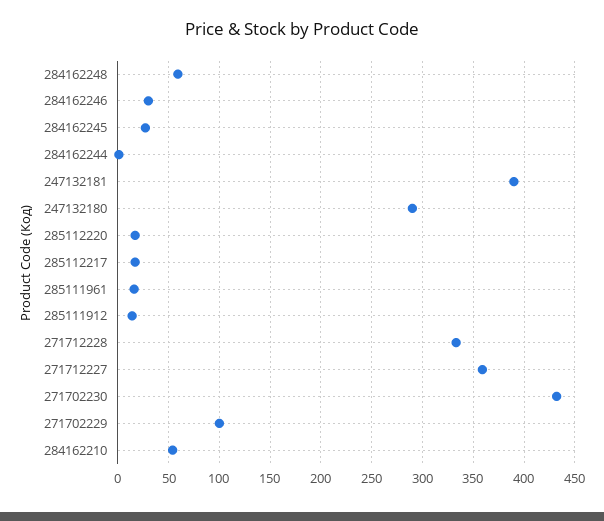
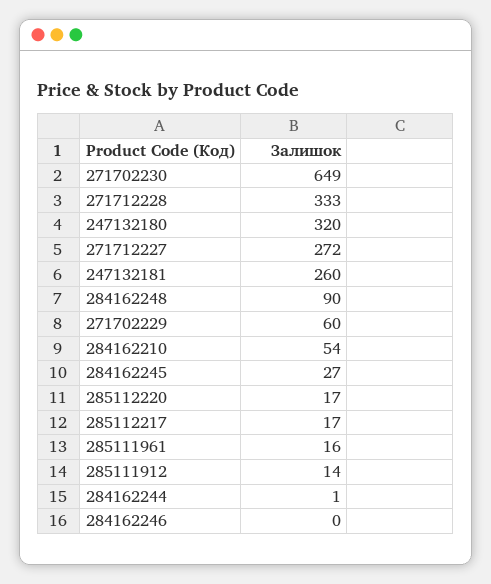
  {
-   "284162248": 60,
+   "284162248": 90,
-   "284162246": 30,
+   "284162246": 0,
    "284162245": 27,
    "284162244": 1,
-   "247132181": 390,
+   "247132181": 260,
-   "247132180": 290,
+   "247132180": 320,
    "285112220": 17,
    "285112217": 17,
    "285111961": 16,
    "285111912": 14,
    "271712228": 333,
-   "271712227": 360,
+   "271712227": 272,
-   "271702230": 430,
+   "271702230": 649,
-   "271702229": 100,
+   "271702229": 60,
    "284162210": 54
  }

